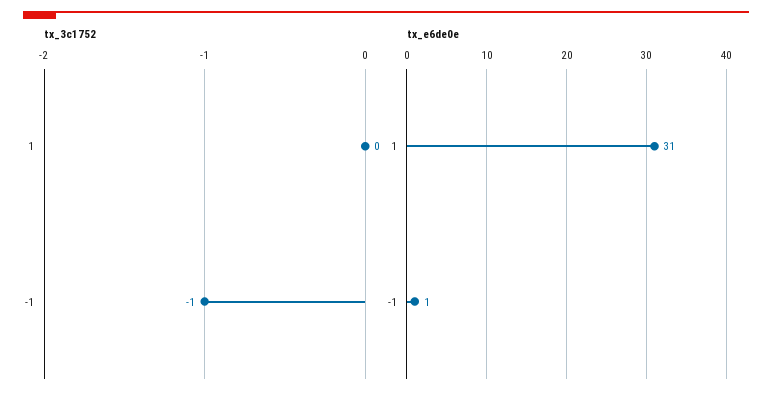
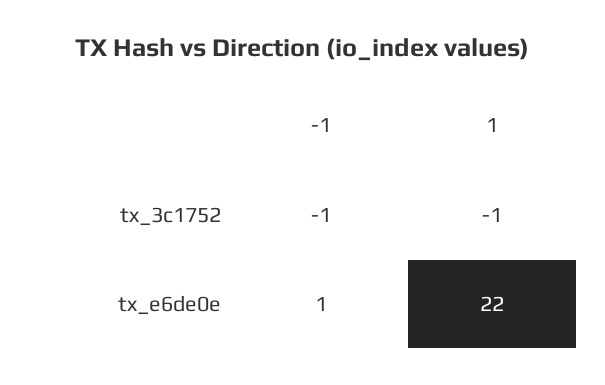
  {
    "tx_3c1752": {
-     "1": 0,
+     "1": -1,
      "-1": -1
    },
    "tx_e6de0e": {
-     "1": 31,
+     "1": 22,
      "-1": 1
    }
  }

